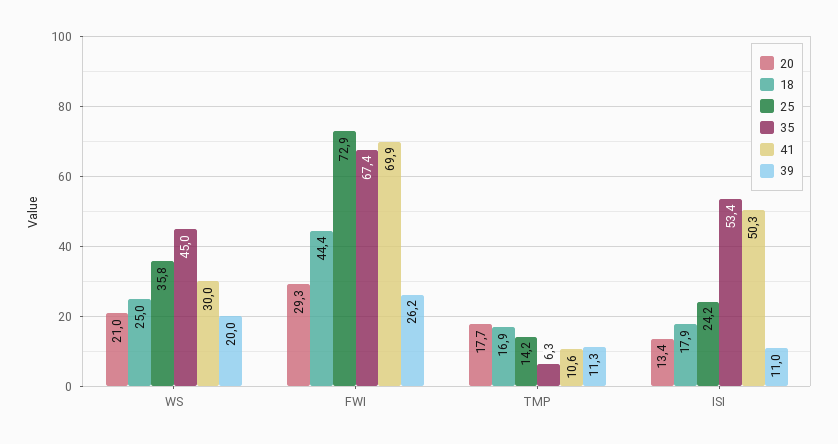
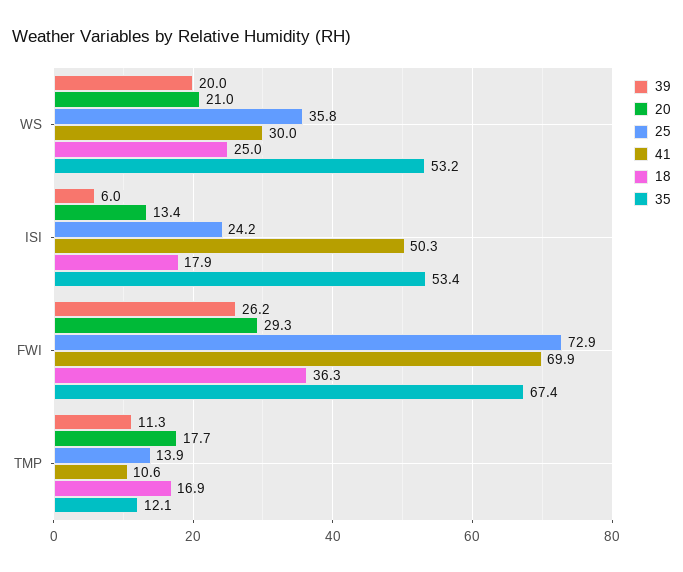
  {
    "20": {
      "WS": 21,
      "FWI": 29.3,
      "TMP": 17.7,
      "ISI": 13.4
    },
    "18": {
      "WS": 25,
-     "FWI": 44.4,
+     "FWI": 36.3,
      "TMP": 16.9,
      "ISI": 17.9
    },
    "25": {
      "WS": 35.8,
      "FWI": 72.9,
-     "TMP": 14.2,
+     "TMP": 13.9,
      "ISI": 24.2
    },
    "35": {
-     "WS": 45,
+     "WS": 53.2,
      "FWI": 67.4,
-     "TMP": 6.3,
+     "TMP": 12.1,
      "ISI": 53.4
    },
    "41": {
      "WS": 30,
      "FWI": 69.9,
      "TMP": 10.6,
      "ISI": 50.3
    },
    "39": {
      "WS": 20,
      "FWI": 26.2,
      "TMP": 11.3,
-     "ISI": 11
+     "ISI": 6
    }
  }

